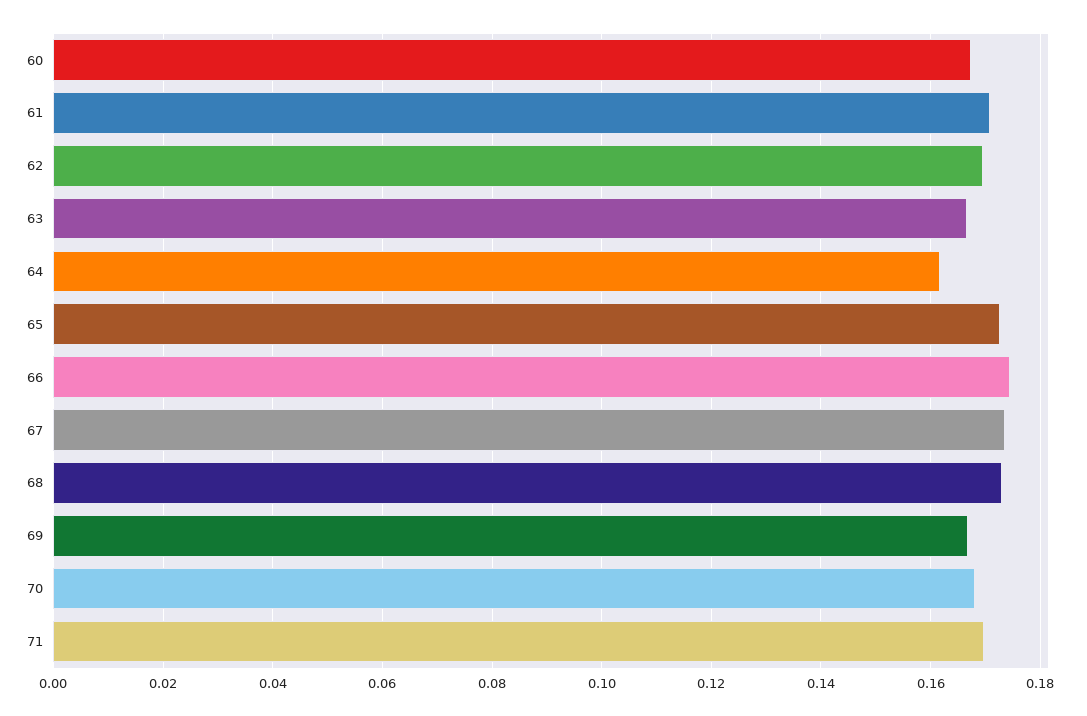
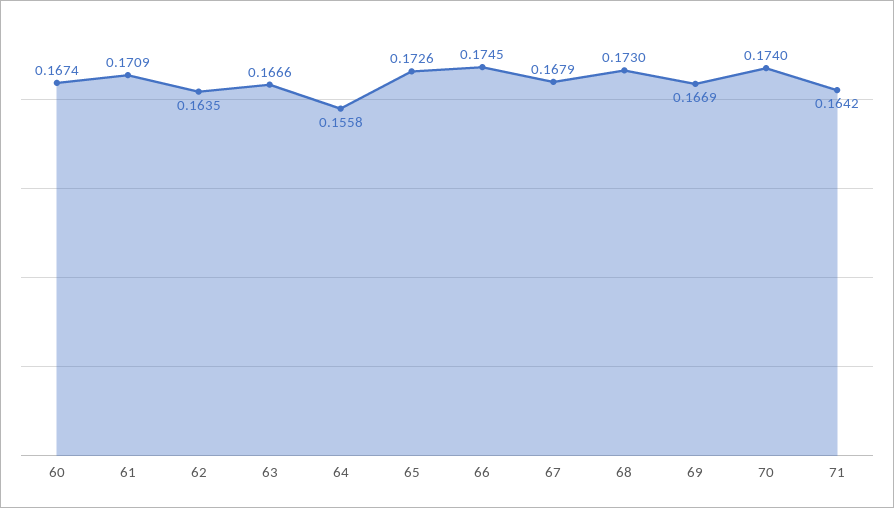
  {
    "60": 0.1674,
    "61": 0.1709,
-   "62": 0.17,
+   "62": 0.1635,
    "63": 0.1666,
-   "64": 0.162,
+   "64": 0.1558,
    "65": 0.1726,
    "66": 0.1745,
-   "67": 0.174,
+   "67": 0.1679,
    "68": 0.173,
    "69": 0.1669,
-   "70": 0.168,
+   "70": 0.174,
-   "71": 0.17
+   "71": 0.1642
  }

